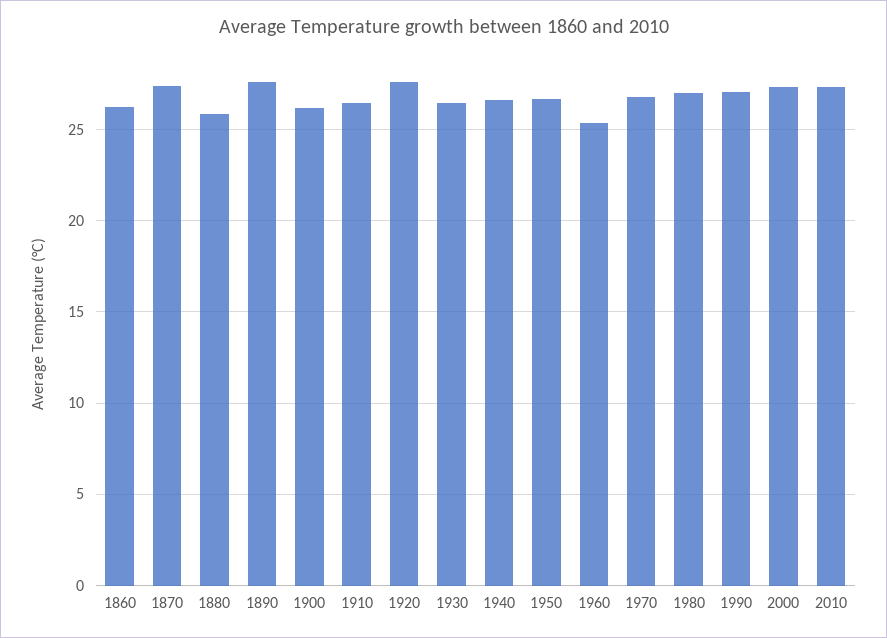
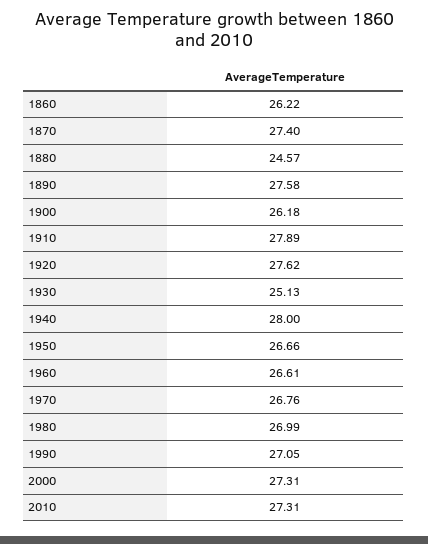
  {
    "1860": 26.22,
    "1870": 27.4,
-   "1880": 26,
+   "1880": 24.57,
    "1890": 27.58,
    "1900": 26.18,
-   "1910": 26.5,
+   "1910": 27.89,
    "1920": 27.62,
-   "1930": 26.5,
+   "1930": 25.13,
-   "1940": 26.5,
+   "1940": 28,
    "1950": 26.66,
-   "1960": 25.5,
+   "1960": 26.61,
    "1970": 26.76,
    "1980": 26.99,
    "1990": 27.05,
    "2000": 27.31,
    "2010": 27.31
  }

